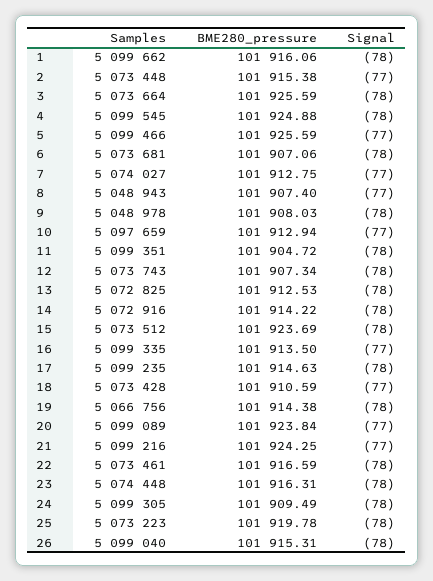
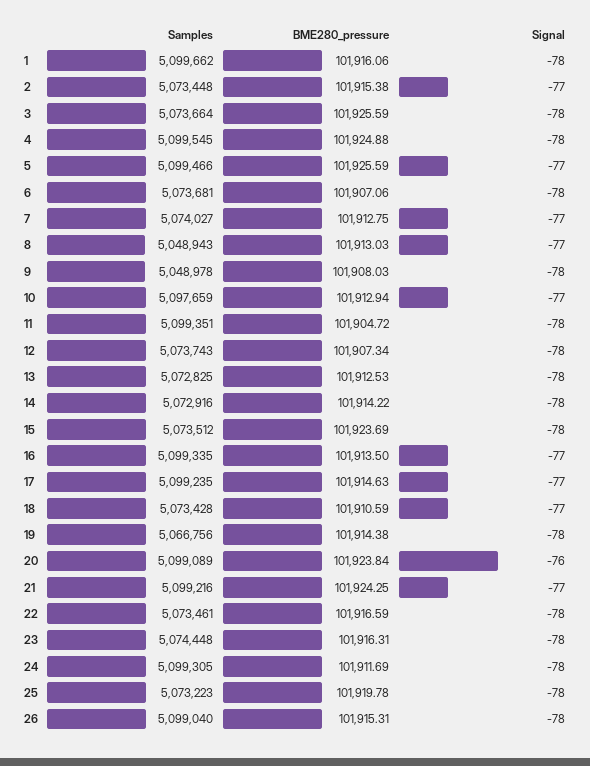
  {
    "Samples": {
      "1": 5099662,
      "2": 5073448,
      "3": 5073664,
      "4": 5099545,
      "5": 5099466,
      "6": 5073681,
      "7": 5074027,
      "8": 5048943,
      "9": 5048978,
      "10": 5097659,
      "11": 5099351,
      "12": 5073743,
      "13": 5072825,
      "14": 5072916,
      "15": 5073512,
      "16": 5099335,
      "17": 5099235,
      "18": 5073428,
      "19": 5066756,
      "20": 5099089,
      "21": 5099216,
      "22": 5073461,
      "23": 5074448,
      "24": 5099305,
      "25": 5073223,
      "26": 5099040
    },
    "BME280_pressure": {
      "1": 101916.06,
      "2": 101915.38,
      "3": 101925.59,
      "4": 101924.88,
      "5": 101925.59,
      "6": 101907.06,
      "7": 101912.75,
-     "8": 101907.4,
+     "8": 101913.03,
      "9": 101908.03,
      "10": 101912.94,
      "11": 101904.72,
      "12": 101907.34,
      "13": 101912.53,
      "14": 101914.22,
      "15": 101923.69,
      "16": 101913.5,
      "17": 101914.63,
      "18": 101910.59,
      "19": 101914.38,
      "20": 101923.84,
      "21": 101924.25,
      "22": 101916.59,
      "23": 101916.31,
-     "24": 101909.49,
+     "24": 101911.69,
      "25": 101919.78,
      "26": 101915.31
    },
    "Signal": {
      "1": -78,
      "2": -77,
      "3": -78,
      "4": -78,
      "5": -77,
      "6": -78,
      "7": -77,
      "8": -77,
      "9": -78,
      "10": -77,
      "11": -78,
      "12": -78,
      "13": -78,
      "14": -78,
      "15": -78,
      "16": -77,
-     "17": -78,
+     "17": -77,
      "18": -77,
      "19": -78,
-     "20": -77,
+     "20": -76,
      "21": -77,
      "22": -78,
      "23": -78,
      "24": -78,
      "25": -78,
      "26": -78
    }
  }

